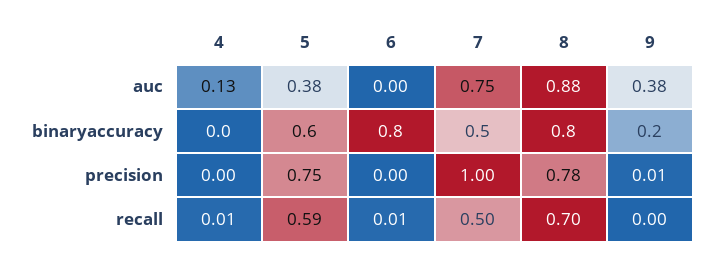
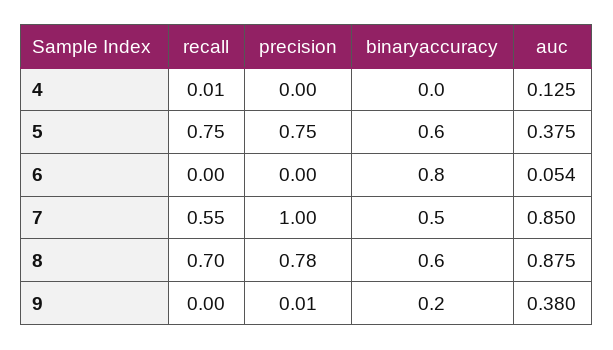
  {
    "4": {
      "auc": 0.125,
      "binaryaccuracy": 0,
      "precision": 0,
      "recall": 0.01
    },
    "5": {
      "auc": 0.375,
      "binaryaccuracy": 0.6,
      "precision": 0.75,
-     "recall": 0.59
+     "recall": 0.75
    },
    "6": {
-     "auc": 0,
+     "auc": 0.054,
      "binaryaccuracy": 0.8,
      "precision": 0,
-     "recall": 0.01
+     "recall": 0
    },
    "7": {
-     "auc": 0.75,
+     "auc": 0.85,
      "binaryaccuracy": 0.5,
      "precision": 1,
-     "recall": 0.5
+     "recall": 0.55
    },
    "8": {
      "auc": 0.875,
-     "binaryaccuracy": 0.8,
+     "binaryaccuracy": 0.6,
      "precision": 0.78,
      "recall": 0.7
    },
    "9": {
      "auc": 0.38,
      "binaryaccuracy": 0.2,
      "precision": 0.01,
      "recall": 0
    }
  }

